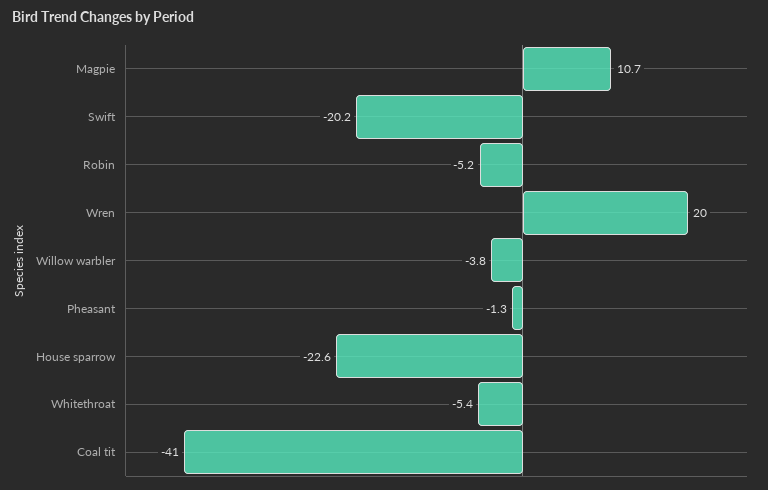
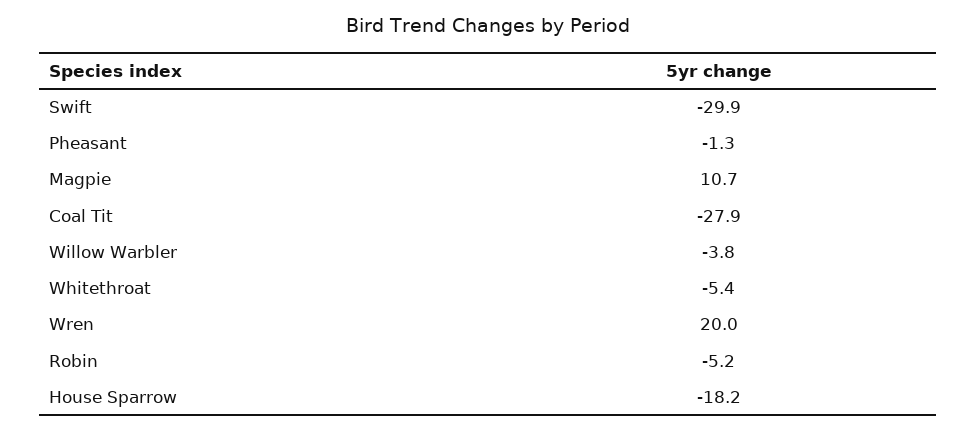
  {
    "Magpie": 10.7,
-   "Swift": -20.2,
+   "Swift": -29.9,
    "Robin": -5.2,
    "Wren": 20,
    "Willow warbler": -3.8,
    "Pheasant": -1.3,
-   "House sparrow": -22.6,
+   "House sparrow": -18.2,
    "Whitethroat": -5.4,
-   "Coal tit": -41
+   "Coal tit": -27.9
  }

